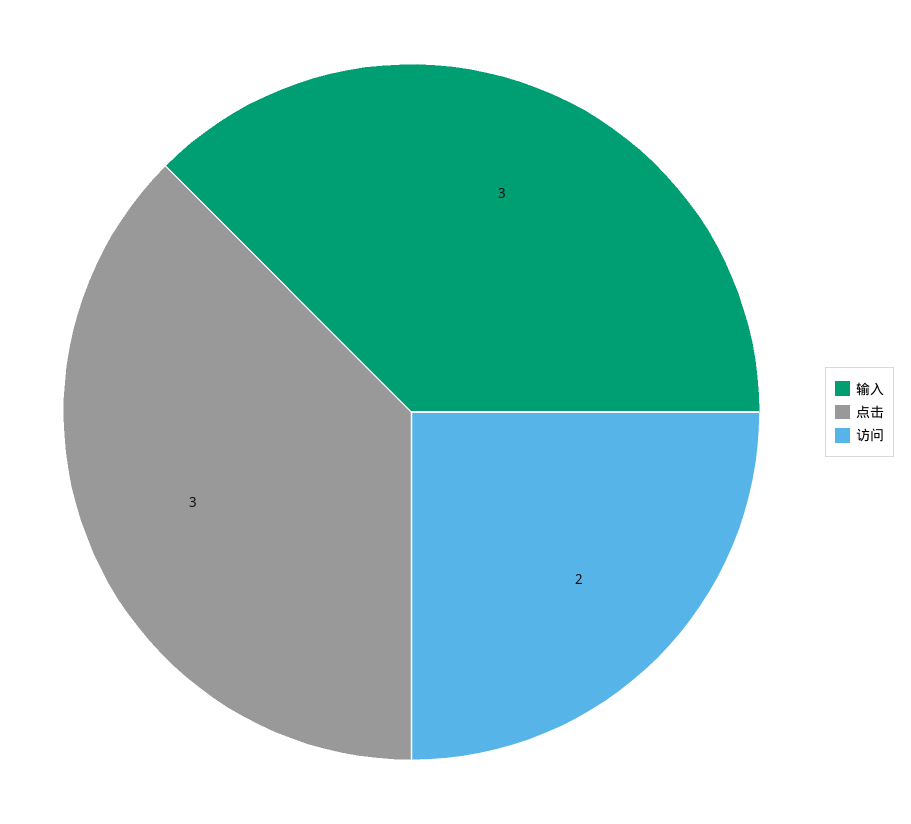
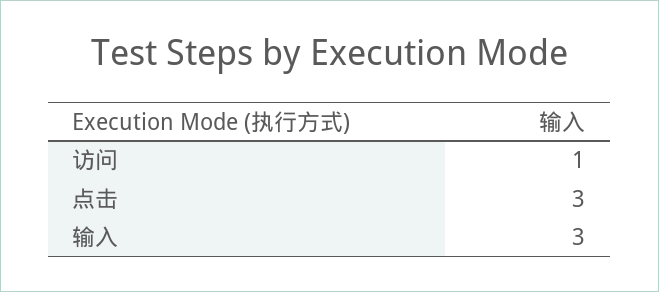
  {
    "输入": 3,
    "点击": 3,
-   "访问": 2
+   "访问": 1
  }

